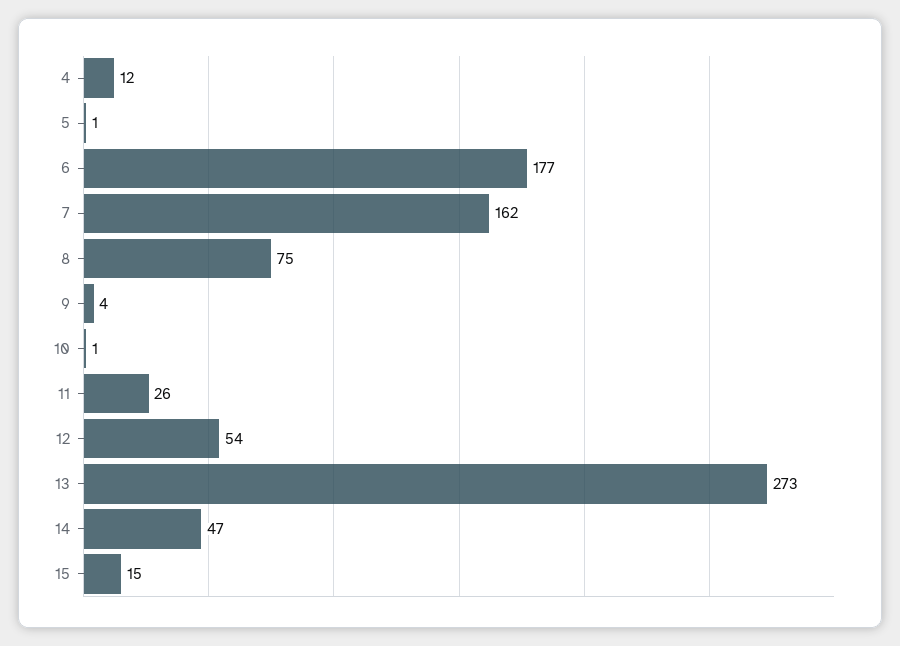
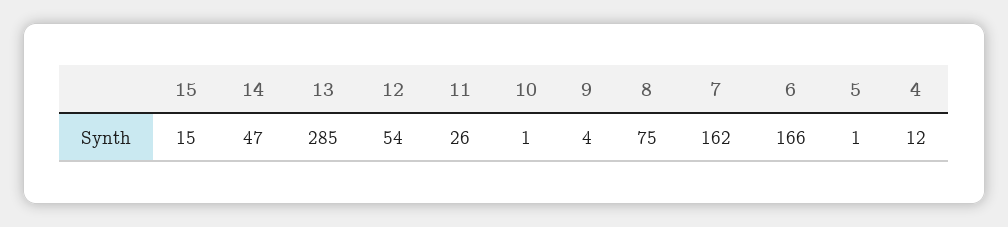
  {
    "4": 12,
    "5": 1,
-   "6": 177,
+   "6": 166,
    "7": 162,
    "8": 75,
    "9": 4,
    "10": 1,
    "11": 26,
    "12": 54,
-   "13": 273,
+   "13": 285,
    "14": 47,
    "15": 15
  }

